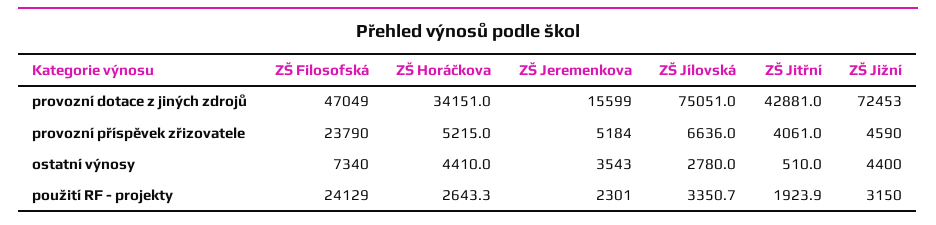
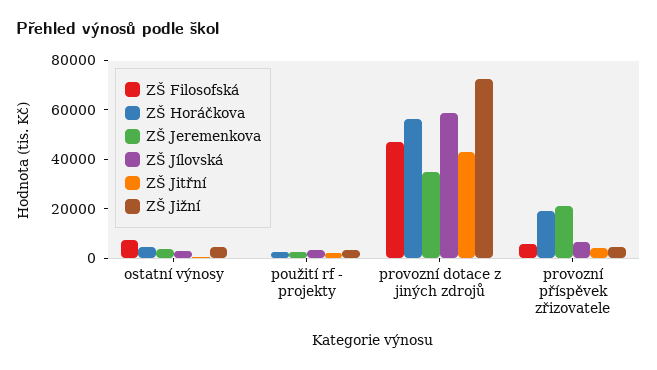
  {
    "ZŠ Filosofská": {
      "provozní dotace z jiných zdrojů": 47049,
-     "provozní příspěvek zřizovatele": 23790,
+     "provozní příspěvek zřizovatele": 5000,
      "ostatní výnosy": 7340,
-     "použití RF - projekty": 24129
+     "použití RF - projekty": 0
    },
    "ZŠ Horáčkova": {
-     "provozní dotace z jiných zdrojů": 34151,
+     "provozní dotace z jiných zdrojů": 55000,
-     "provozní příspěvek zřizovatele": 5215,
+     "provozní příspěvek zřizovatele": 20000,
      "ostatní výnosy": 4410,
      "použití RF - projekty": 2643.3
    },
    "ZŠ Jeremenkova": {
-     "provozní dotace z jiných zdrojů": 15599,
+     "provozní dotace z jiných zdrojů": 35000,
-     "provozní příspěvek zřizovatele": 5184,
+     "provozní příspěvek zřizovatele": 20000,
      "ostatní výnosy": 3543,
      "použití RF - projekty": 2301
    },
    "ZŠ Jílovská": {
-     "provozní dotace z jiných zdrojů": 75051,
+     "provozní dotace z jiných zdrojů": 60000,
      "provozní příspěvek zřizovatele": 6636,
      "ostatní výnosy": 2780,
      "použití RF - projekty": 3350.7
    },
    "ZŠ Jitřní": {
      "provozní dotace z jiných zdrojů": 42881,
      "provozní příspěvek zřizovatele": 4061,
      "ostatní výnosy": 510,
      "použití RF - projekty": 1923.9
    },
    "ZŠ Jižní": {
      "provozní dotace z jiných zdrojů": 72453,
      "provozní příspěvek zřizovatele": 4590,
      "ostatní výnosy": 4400,
      "použití RF - projekty": 3150
    }
  }

